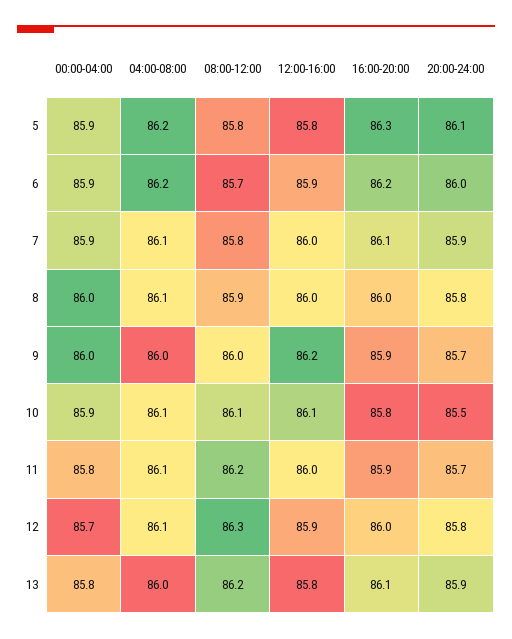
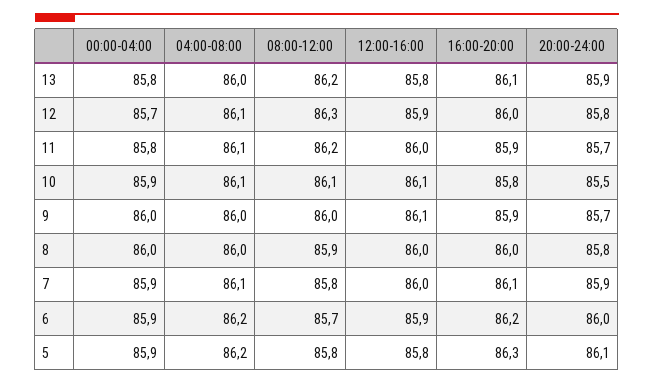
  {
    "00:00-04:00": {
      "5": 85.9,
      "6": 85.9,
      "7": 85.9,
      "8": 86,
      "9": 86,
      "10": 85.9,
      "11": 85.8,
      "12": 85.7,
      "13": 85.8
    },
    "04:00-08:00": {
      "5": 86.2,
      "6": 86.2,
      "7": 86.1,
-     "8": 86.1,
+     "8": 86,
      "9": 86,
      "10": 86.1,
      "11": 86.1,
      "12": 86.1,
      "13": 86
    },
    "08:00-12:00": {
      "5": 85.8,
      "6": 85.7,
      "7": 85.8,
      "8": 85.9,
      "9": 86,
      "10": 86.1,
      "11": 86.2,
      "12": 86.3,
      "13": 86.2
    },
    "12:00-16:00": {
      "5": 85.8,
      "6": 85.9,
      "7": 86,
      "8": 86,
-     "9": 86.2,
+     "9": 86.1,
      "10": 86.1,
      "11": 86,
      "12": 85.9,
      "13": 85.8
    },
    "16:00-20:00": {
      "5": 86.3,
      "6": 86.2,
      "7": 86.1,
      "8": 86,
      "9": 85.9,
      "10": 85.8,
      "11": 85.9,
      "12": 86,
      "13": 86.1
    },
    "20:00-24:00": {
      "5": 86.1,
      "6": 86,
      "7": 85.9,
      "8": 85.8,
      "9": 85.7,
      "10": 85.5,
      "11": 85.7,
      "12": 85.8,
      "13": 85.9
    }
  }

